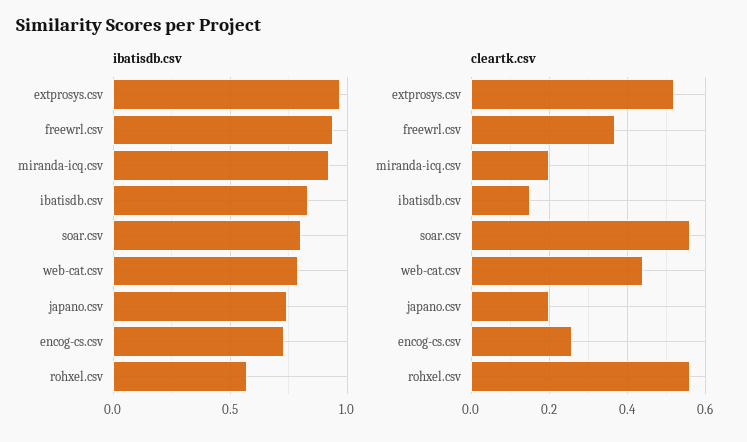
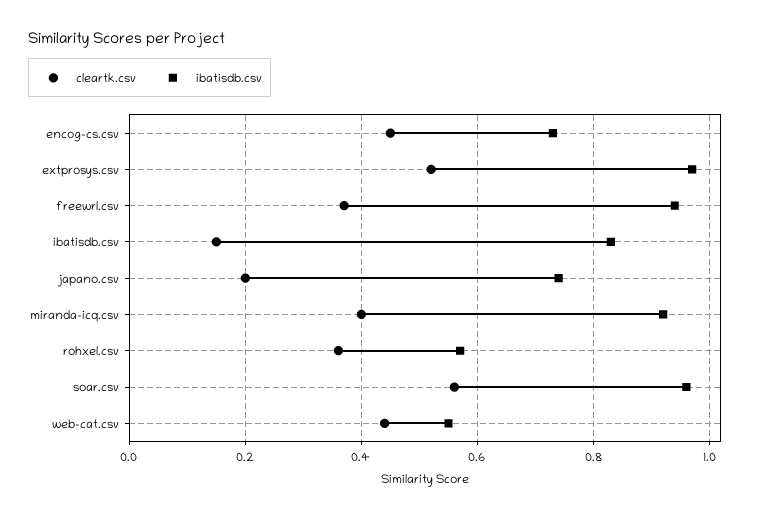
  {
    "ibatisdb.csv": {
      "extprosys.csv": 0.95,
      "freewrl.csv": 0.95,
      "miranda-icq.csv": 0.9,
      "ibatisdb.csv": 0.85,
-     "soar.csv": 0.8,
+     "soar.csv": 0.95,
-     "web-cat.csv": 0.8,
+     "web-cat.csv": 0.55,
      "japano.csv": 0.75,
      "encog-cs.csv": 0.75,
      "rohxel.csv": 0.55
    },
    "cleartk.csv": {
      "extprosys.csv": 0.5,
      "freewrl.csv": 0.35,
-     "miranda-icq.csv": 0.2,
+     "miranda-icq.csv": 0.4,
      "ibatisdb.csv": 0.15,
      "soar.csv": 0.55,
      "web-cat.csv": 0.45,
      "japano.csv": 0.2,
-     "encog-cs.csv": 0.25,
+     "encog-cs.csv": 0.45,
-     "rohxel.csv": 0.55
+     "rohxel.csv": 0.35
    }
  }

